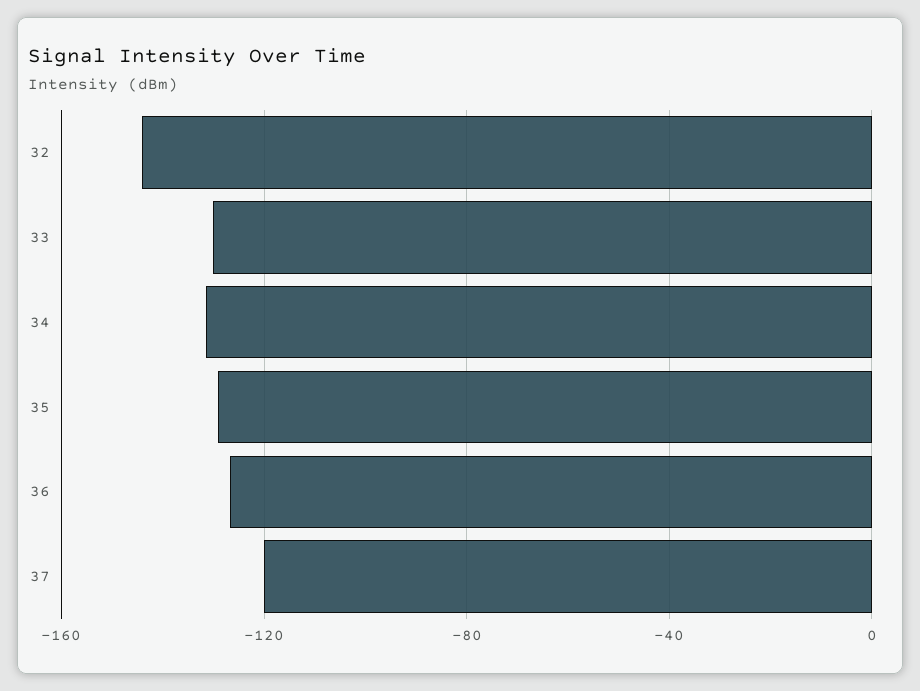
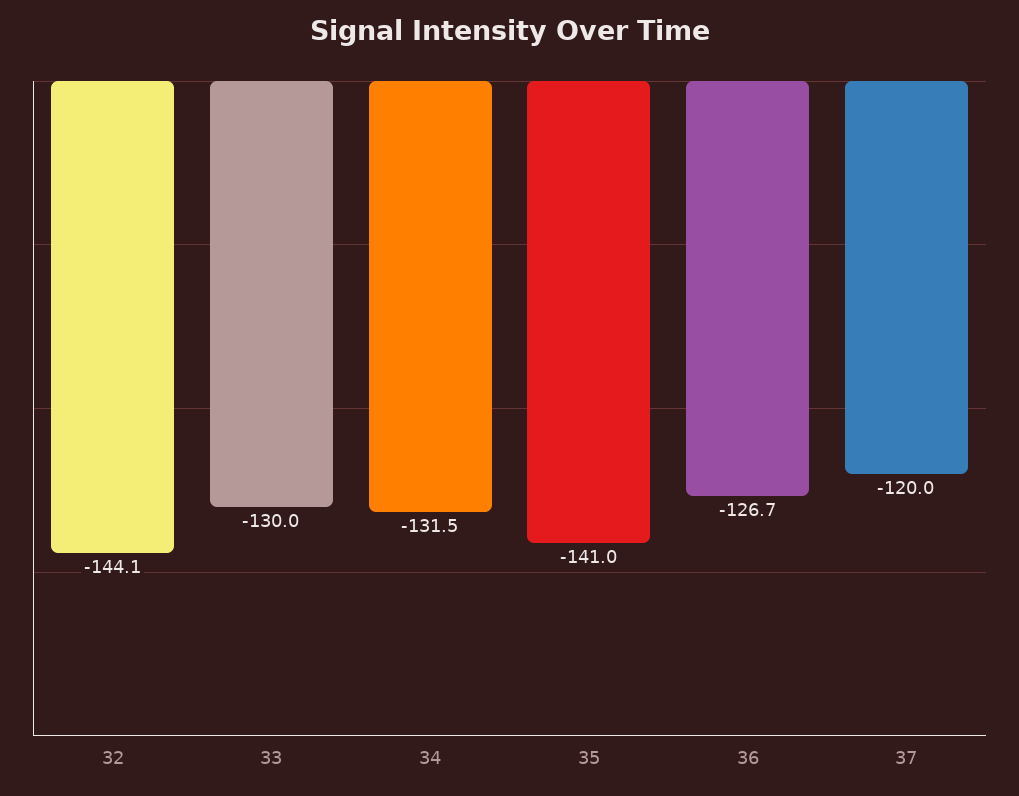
  {
    "32": -144.1,
    "33": -130,
    "34": -131.5,
-   "35": -130,
+   "35": -141,
    "36": -126.7,
    "37": -120
  }

